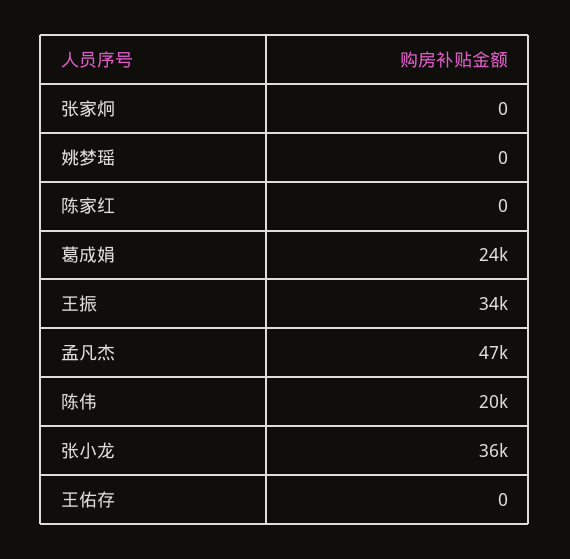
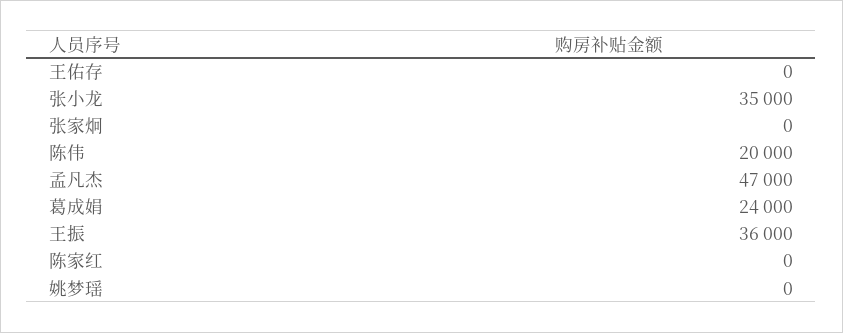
  {
    "张家炯": 0,
    "姚梦瑶": 0,
    "陈家红": 0,
    "葛成娟": 24000,
-   "王振": 34000,
+   "王振": 36000,
    "孟凡杰": 47000,
    "陈伟": 20000,
-   "张小龙": 36000,
+   "张小龙": 35000,
    "王佑存": 0
  }

